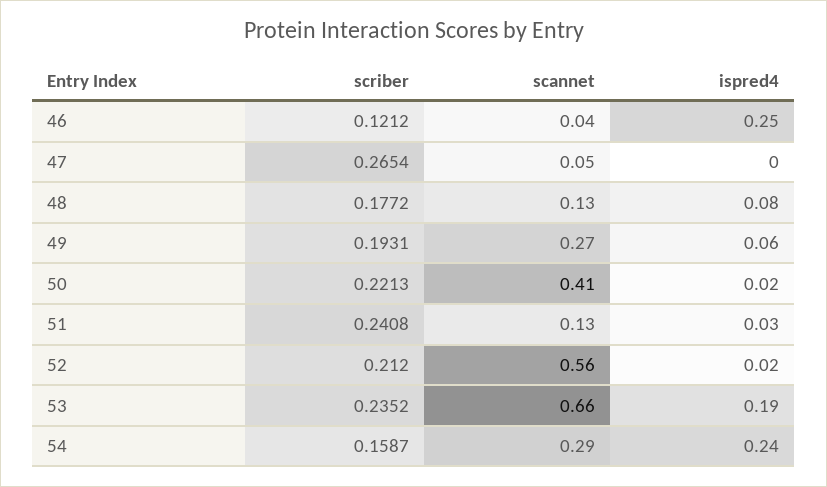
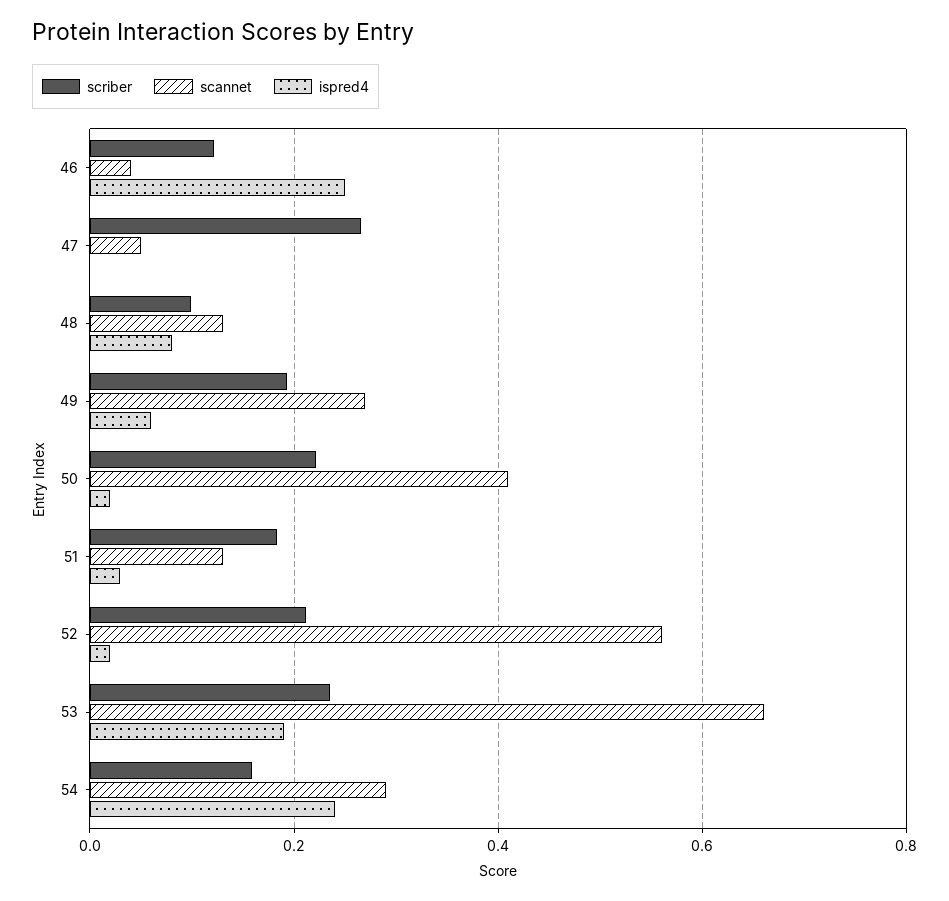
  {
    "scriber": {
      "46": 0.1212,
      "47": 0.2654,
-     "48": 0.1772,
+     "48": 0.1,
      "49": 0.1931,
      "50": 0.2213,
-     "51": 0.2408,
+     "51": 0.18,
      "52": 0.212,
      "53": 0.2352,
      "54": 0.1587
    },
    "scannet": {
      "46": 0.04,
      "47": 0.05,
      "48": 0.13,
      "49": 0.27,
      "50": 0.41,
      "51": 0.13,
      "52": 0.56,
      "53": 0.66,
      "54": 0.29
    },
    "ispred4": {
      "46": 0.25,
      "47": 0,
      "48": 0.08,
      "49": 0.06,
      "50": 0.02,
      "51": 0.03,
      "52": 0.02,
      "53": 0.19,
      "54": 0.24
    }
  }

